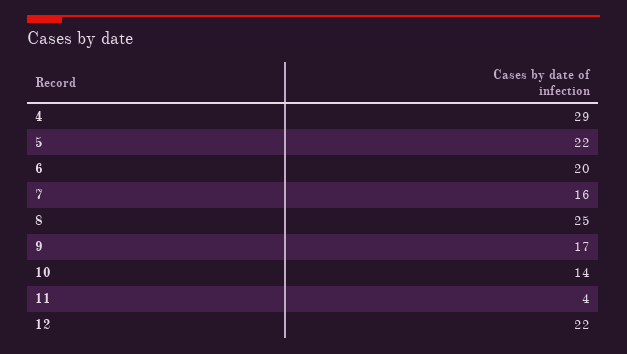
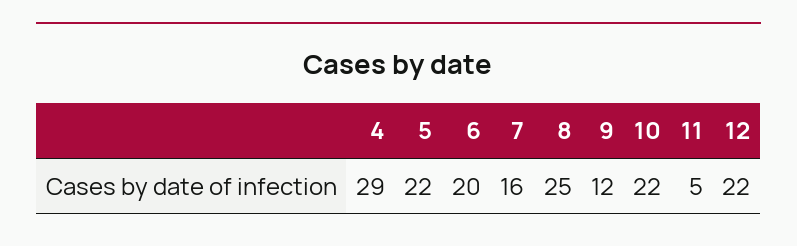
  {
    "4": 29,
    "5": 22,
    "6": 20,
    "7": 16,
    "8": 25,
-   "9": 17,
+   "9": 12,
-   "10": 14,
+   "10": 22,
-   "11": 4,
+   "11": 5,
    "12": 22
  }

